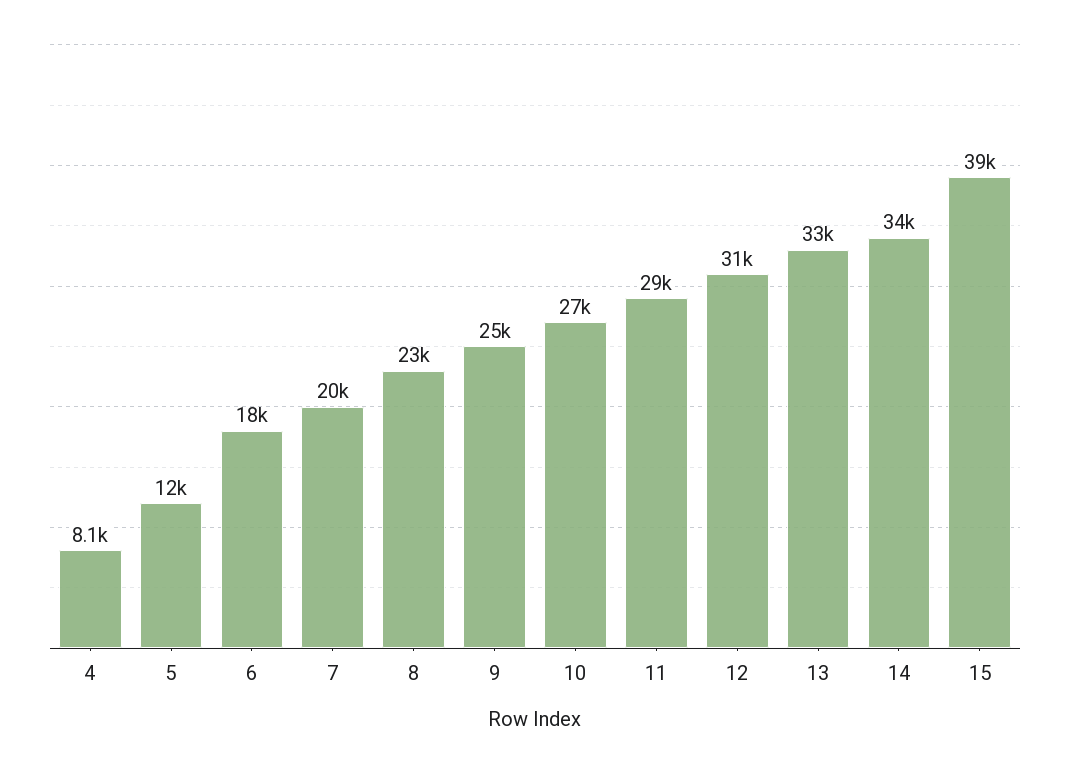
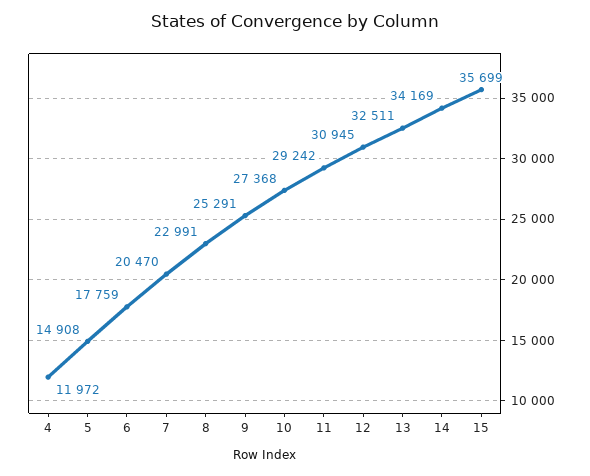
  {
-   "4": 8100,
+   "4": 11972,
-   "5": 12000,
+   "5": 14908,
    "6": 17759,
    "7": 20470,
    "8": 22991,
    "9": 25291,
    "10": 27368,
    "11": 29242,
    "12": 30945,
    "13": 32511,
    "14": 34169,
-   "15": 39000
+   "15": 35699
  }

